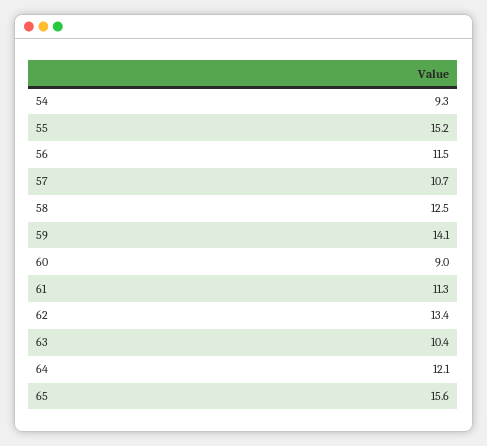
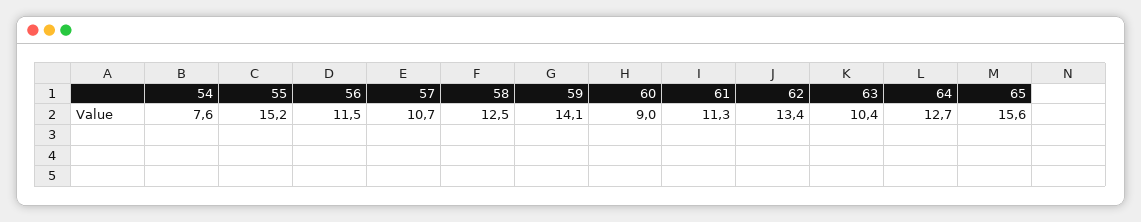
  {
-   "54": 9.3,
+   "54": 7.6,
    "55": 15.2,
    "56": 11.5,
    "57": 10.7,
    "58": 12.5,
    "59": 14.1,
    "60": 9,
    "61": 11.3,
    "62": 13.4,
    "63": 10.4,
-   "64": 12.1,
+   "64": 12.7,
    "65": 15.6
  }

